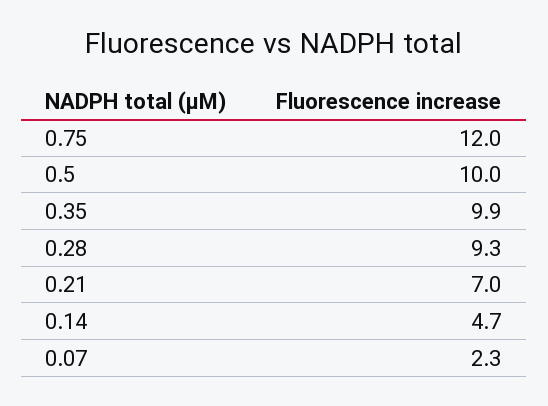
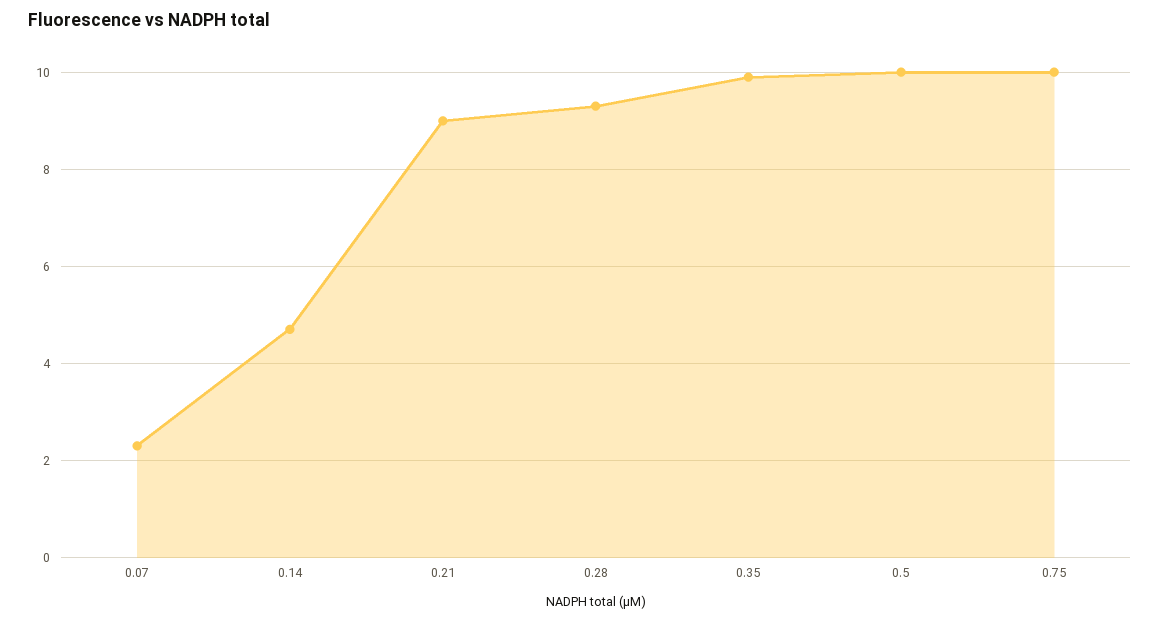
  {
-   "0.75": 12,
+   "0.75": 10,
    "0.5": 10,
    "0.35": 9.9,
    "0.28": 9.3,
-   "0.21": 7,
+   "0.21": 9,
    "0.14": 4.7,
    "0.07": 2.3
  }

